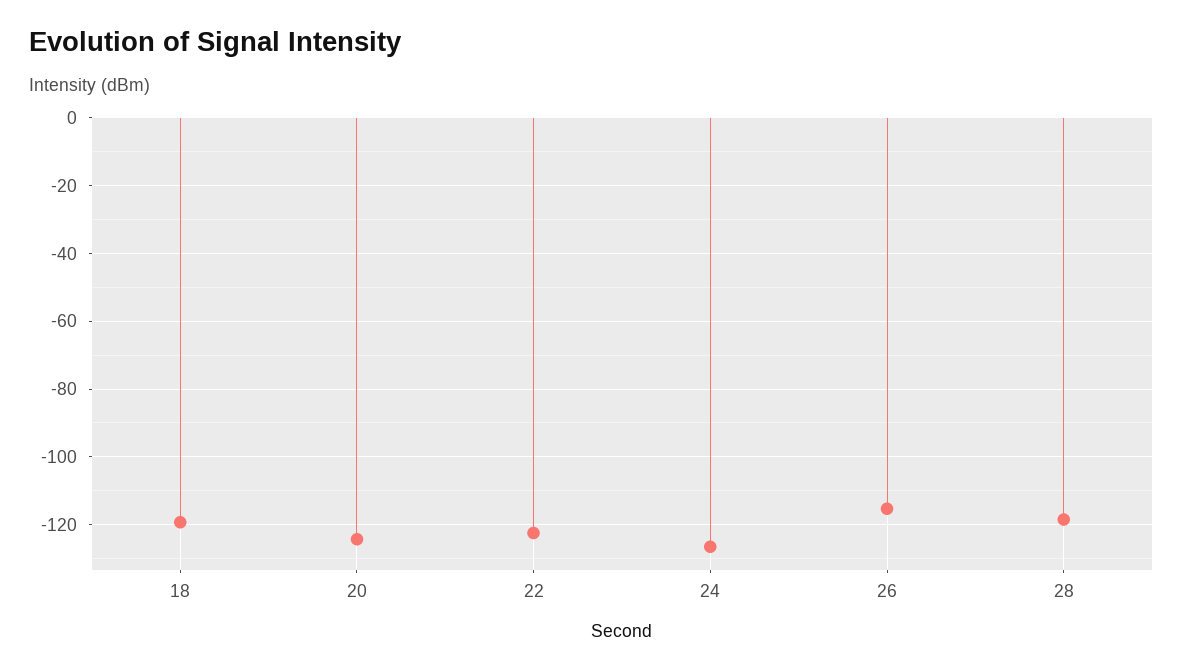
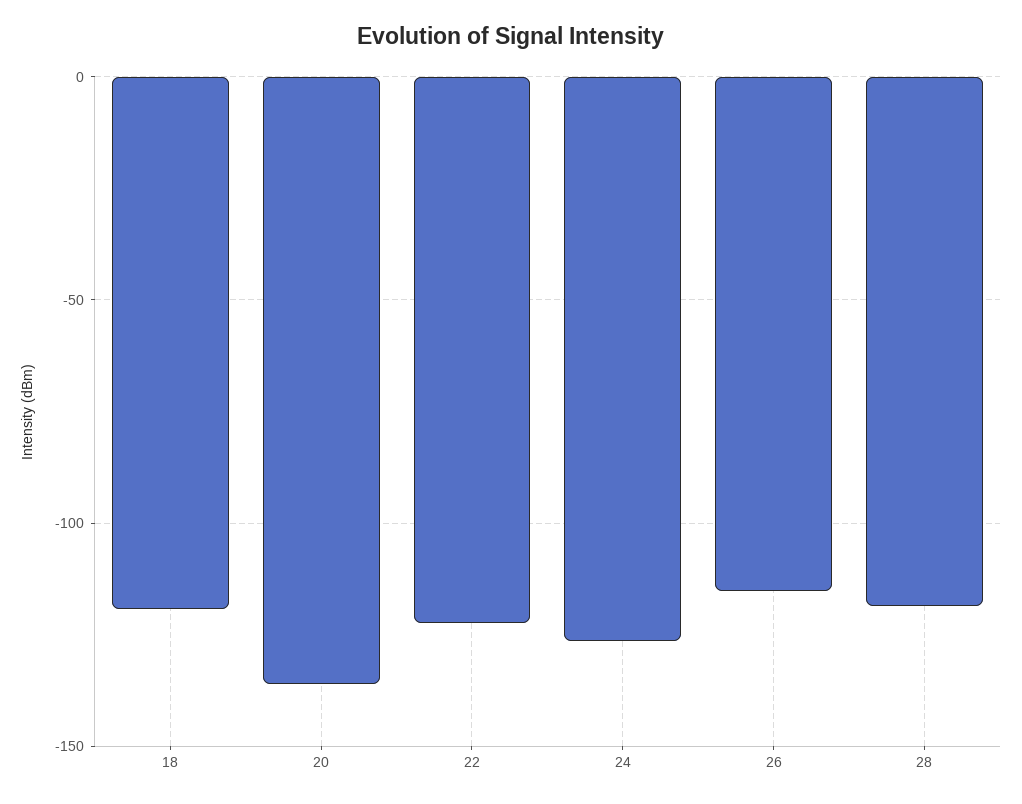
  {
    "18": -120,
-   "20": -124,
+   "20": -135,
    "22": -122,
    "24": -126,
    "26": -116,
    "28": -118
  }

